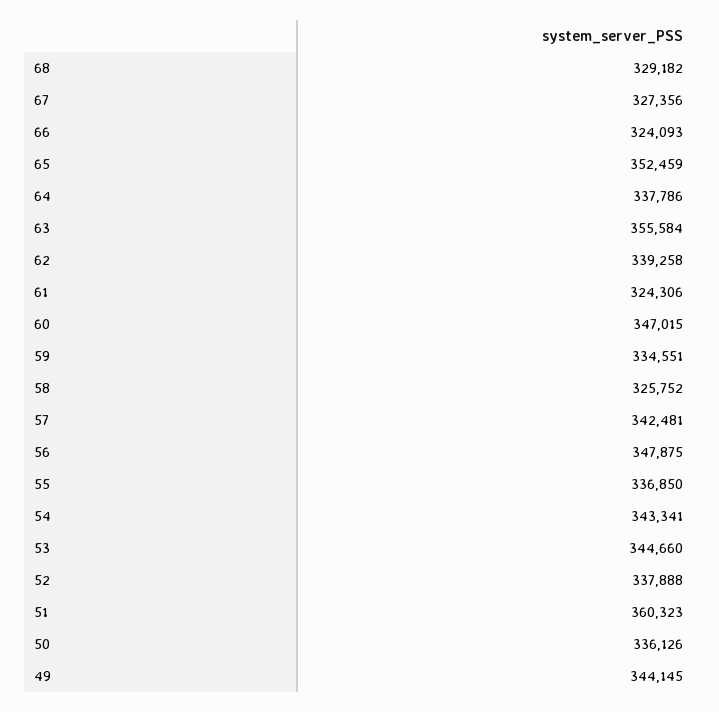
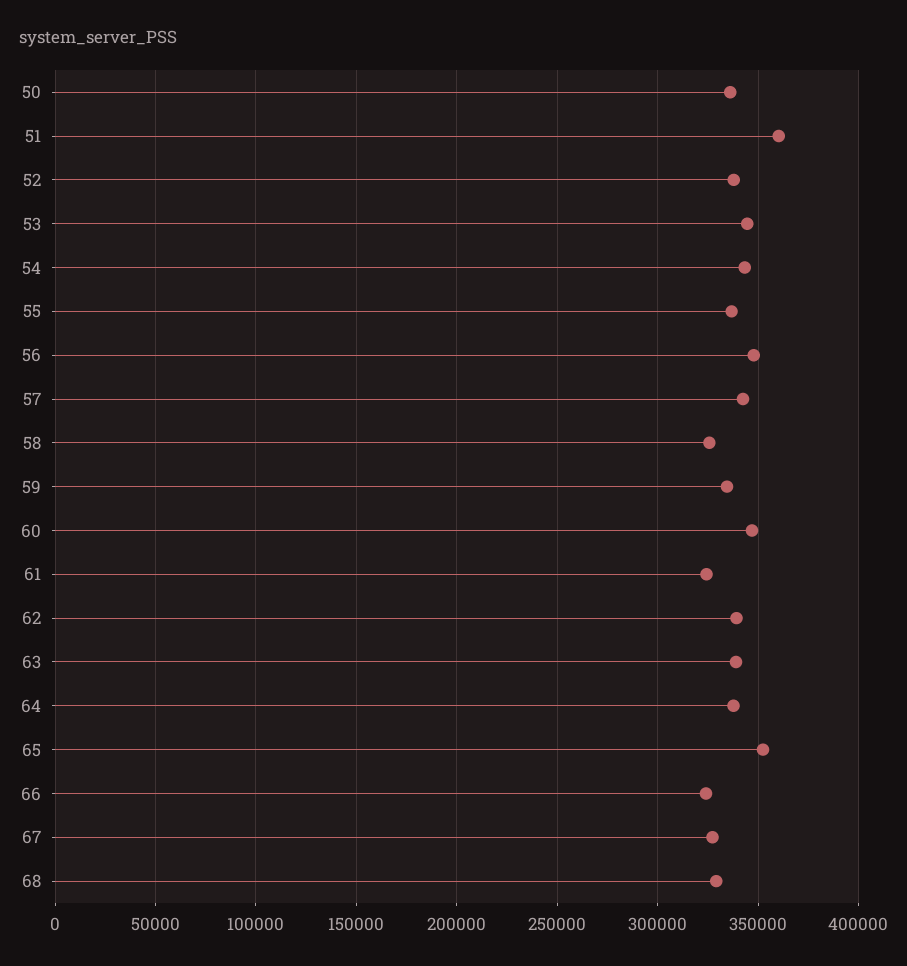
  {
    "68": 329182,
    "67": 327356,
    "66": 324093,
    "65": 352459,
    "64": 337786,
-   "63": 355584,
+   "63": 340000,
    "62": 339258,
    "61": 324306,
    "60": 347015,
    "59": 334551,
    "58": 325752,
    "57": 342481,
    "56": 347875,
    "55": 336850,
    "54": 343341,
    "53": 344660,
    "52": 337888,
    "51": 360323,
-   "50": 336126,
+   "50": 336126
-   "49": 344145
  }

